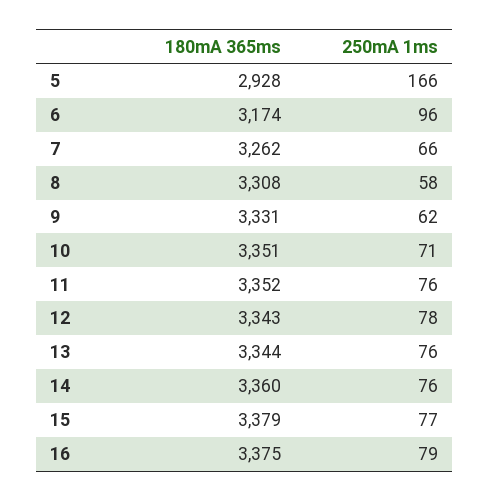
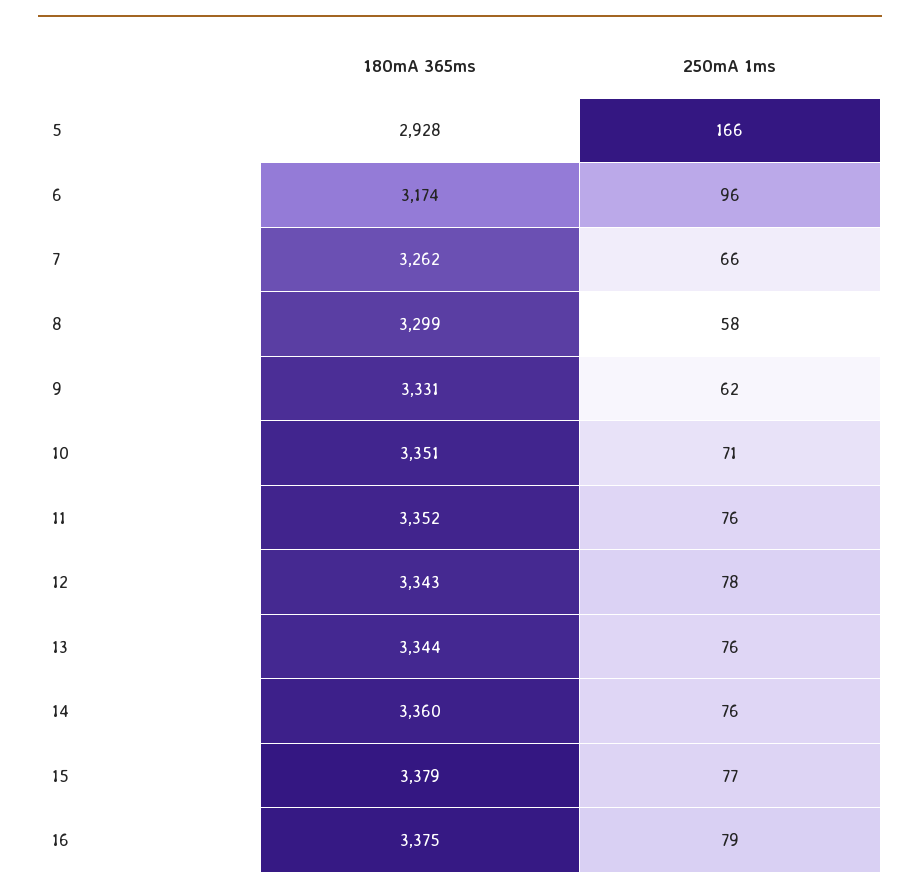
  {
    "180mA 365ms": {
      "5": 2928,
      "6": 3174,
      "7": 3262,
-     "8": 3308,
+     "8": 3299,
      "9": 3331,
      "10": 3351,
      "11": 3352,
      "12": 3343,
      "13": 3344,
      "14": 3360,
      "15": 3379,
      "16": 3375
    },
    "250mA 1ms": {
      "5": 166,
      "6": 96,
      "7": 66,
      "8": 58,
      "9": 62,
      "10": 71,
      "11": 76,
      "12": 78,
      "13": 76,
      "14": 76,
      "15": 77,
      "16": 79
    }
  }

